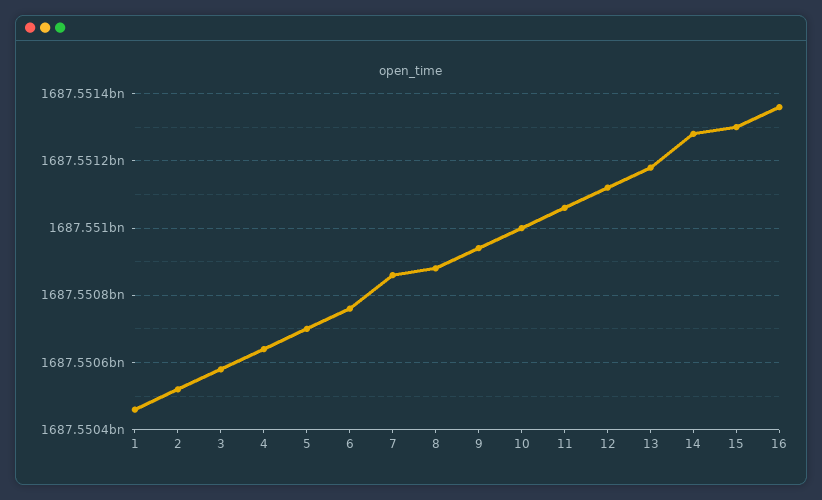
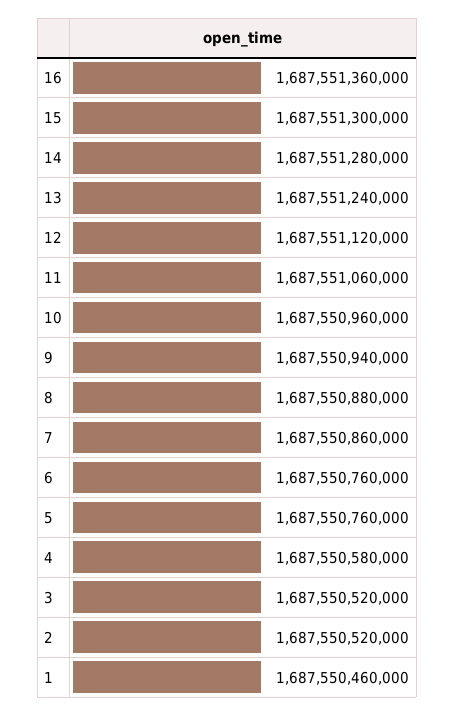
  {
    "1": 1687550460000,
    "2": 1687550520000,
-   "3": 1687550580000,
+   "3": 1687550520000,
-   "4": 1687550640000,
+   "4": 1687550580000,
-   "5": 1687550700000,
+   "5": 1687550760000,
    "6": 1687550760000,
    "7": 1687550860000,
    "8": 1687550880000,
    "9": 1687550940000,
-   "10": 1687551000000,
+   "10": 1687550960000,
    "11": 1687551060000,
    "12": 1687551120000,
-   "13": 1687551180000,
+   "13": 1687551240000,
    "14": 1687551280000,
    "15": 1687551300000,
    "16": 1687551360000
  }

